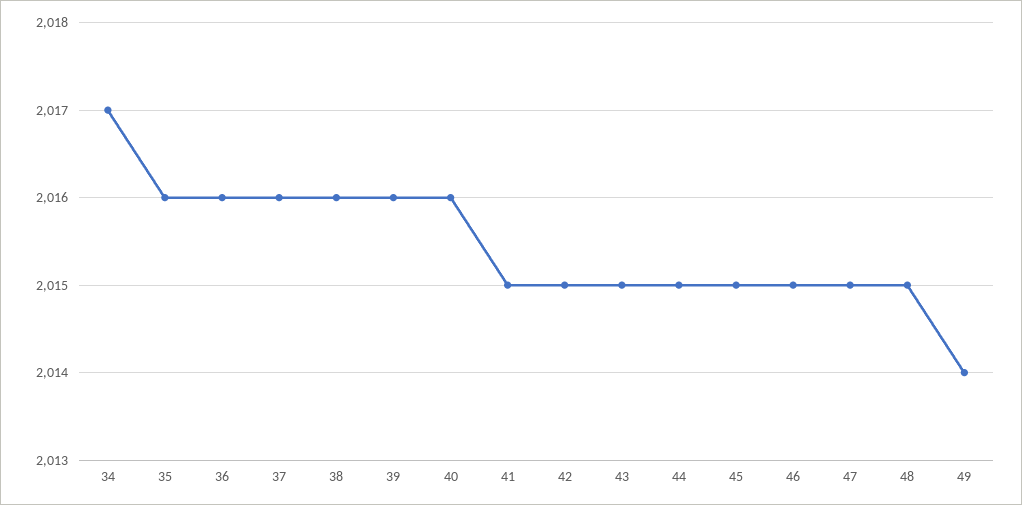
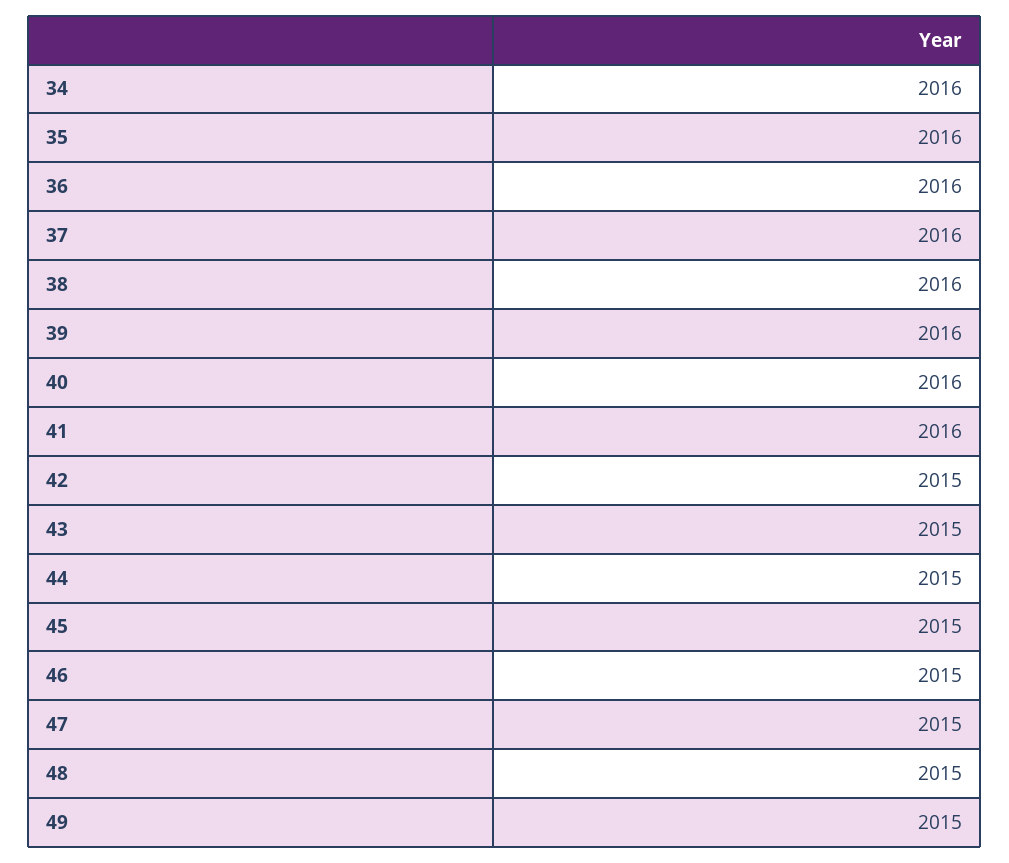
  {
-   "34": 2017,
+   "34": 2016,
    "35": 2016,
    "36": 2016,
    "37": 2016,
    "38": 2016,
    "39": 2016,
    "40": 2016,
-   "41": 2015,
+   "41": 2016,
    "42": 2015,
    "43": 2015,
    "44": 2015,
    "45": 2015,
    "46": 2015,
    "47": 2015,
    "48": 2015,
-   "49": 2014
+   "49": 2015
  }

